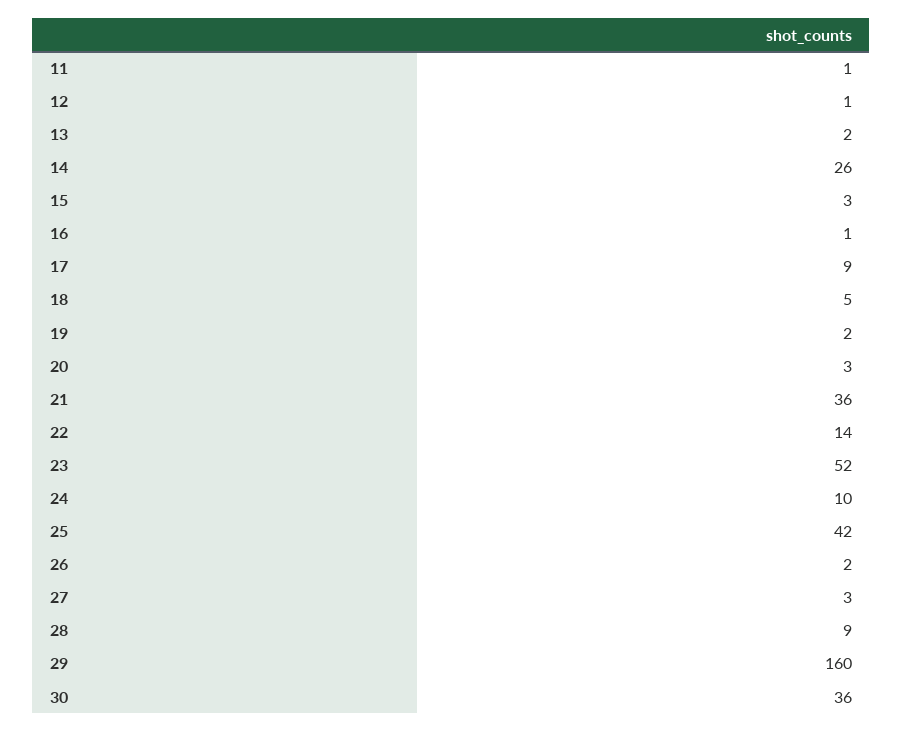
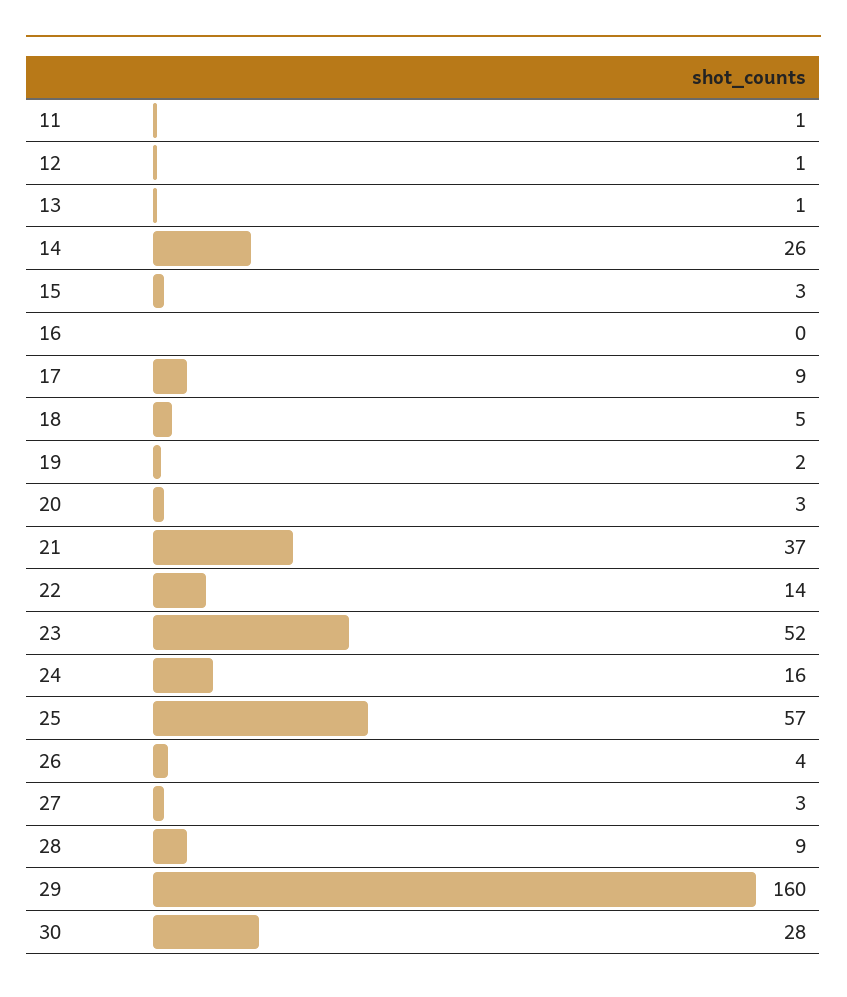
  {
    "11": 1,
    "12": 1,
-   "13": 2,
+   "13": 1,
    "14": 26,
    "15": 3,
-   "16": 1,
+   "16": 0,
    "17": 9,
    "18": 5,
    "19": 2,
    "20": 3,
-   "21": 36,
+   "21": 37,
    "22": 14,
    "23": 52,
-   "24": 10,
+   "24": 16,
-   "25": 42,
+   "25": 57,
-   "26": 2,
+   "26": 4,
    "27": 3,
    "28": 9,
    "29": 160,
-   "30": 36
+   "30": 28
  }

